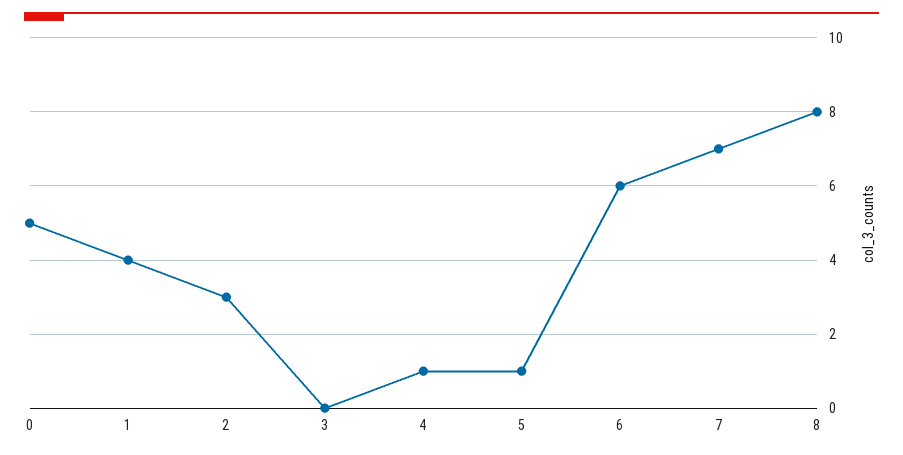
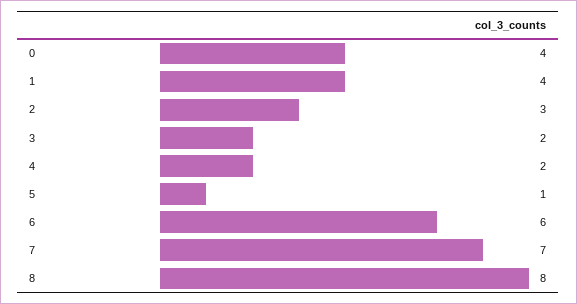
  {
-   "0": 5,
+   "0": 4,
    "1": 4,
    "2": 3,
-   "3": 0,
+   "3": 2,
-   "4": 1,
+   "4": 2,
    "5": 1,
    "6": 6,
    "7": 7,
    "8": 8
  }

